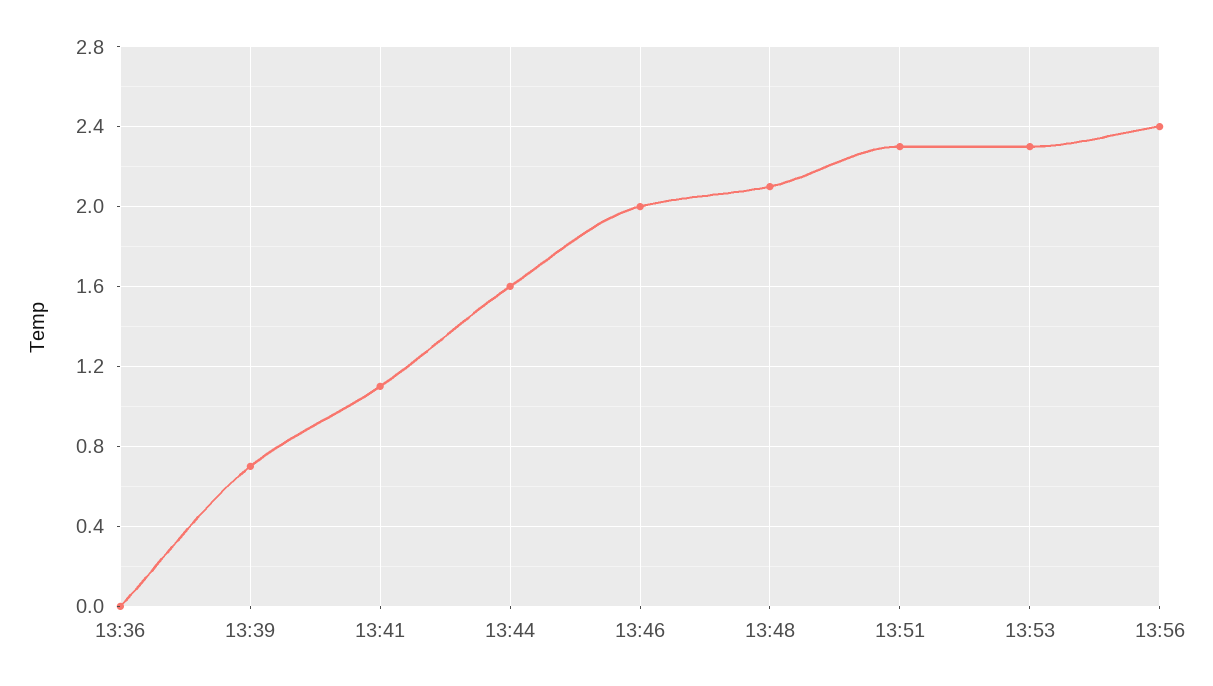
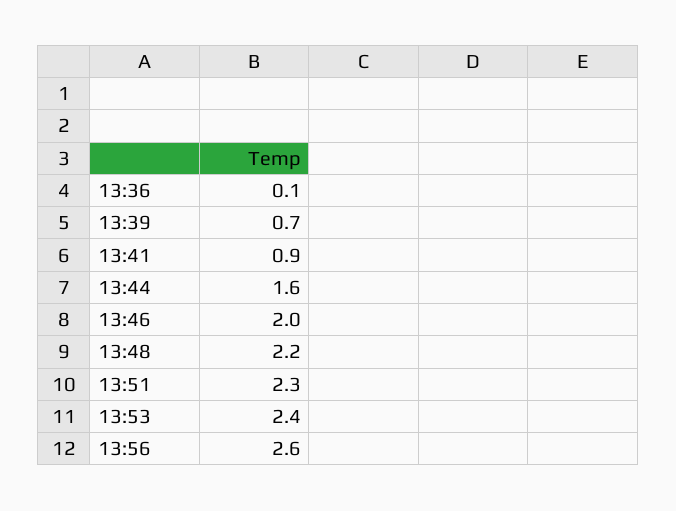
  {
-   "13:36": 0,
+   "13:36": 0.1,
    "13:39": 0.7,
-   "13:41": 1.1,
+   "13:41": 0.9,
    "13:44": 1.6,
    "13:46": 2,
-   "13:48": 2.1,
+   "13:48": 2.2,
    "13:51": 2.3,
-   "13:53": 2.3,
+   "13:53": 2.4,
-   "13:56": 2.4
+   "13:56": 2.6
  }

